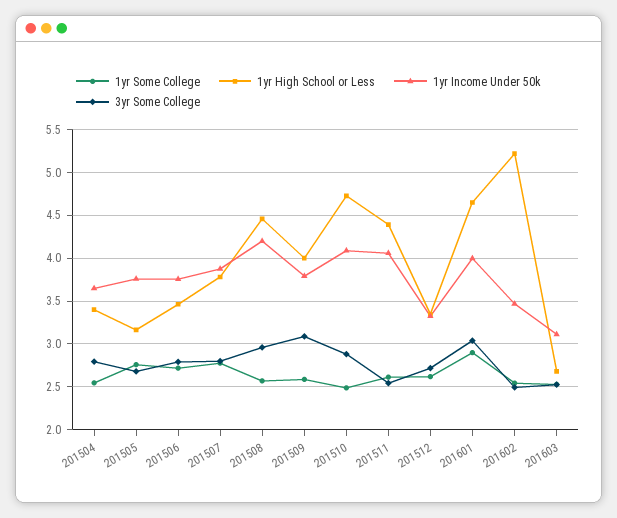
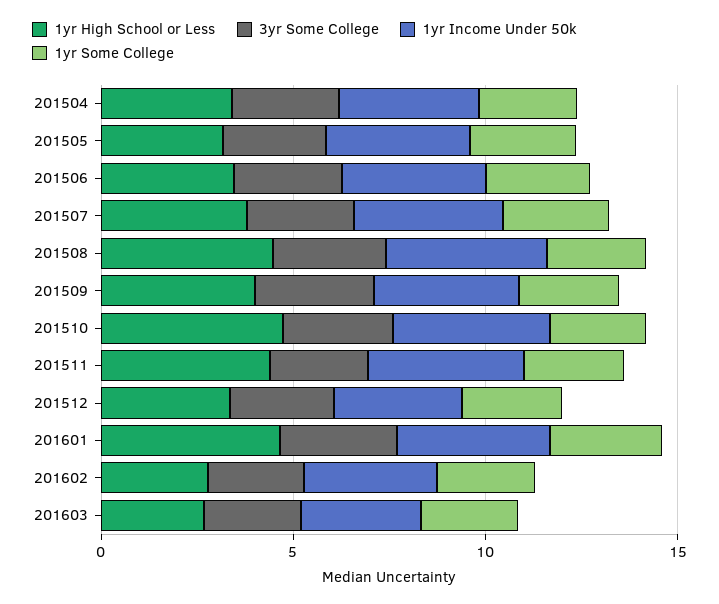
  {
    "1yr Some College": {
      "201504": 2.5,
      "201505": 2.8,
      "201506": 2.7,
      "201507": 2.8,
      "201508": 2.6,
      "201509": 2.6,
      "201510": 2.5,
      "201511": 2.6,
      "201512": 2.6,
      "201601": 2.9,
      "201602": 2.5,
      "201603": 2.5
    },
    "1yr High School or Less": {
      "201504": 3.4,
      "201505": 3.2,
      "201506": 3.5,
      "201507": 3.8,
      "201508": 4.5,
      "201509": 4,
      "201510": 4.7,
      "201511": 4.4,
      "201512": 3.3,
      "201601": 4.6,
-     "201602": 5.2,
+     "201602": 3,
      "201603": 2.7
    },
    "1yr Income Under 50k": {
      "201504": 3.6,
      "201505": 3.8,
      "201506": 3.8,
      "201507": 3.9,
      "201508": 4.2,
      "201509": 3.8,
      "201510": 4.1,
      "201511": 4.1,
      "201512": 3.3,
      "201601": 4,
      "201602": 3.5,
      "201603": 3.1
    },
    "3yr Some College": {
      "201504": 2.8,
      "201505": 2.7,
      "201506": 2.8,
      "201507": 2.8,
      "201508": 3,
      "201509": 3.1,
      "201510": 2.9,
      "201511": 2.5,
      "201512": 2.7,
      "201601": 3,
      "201602": 2.5,
      "201603": 2.5
    }
  }

